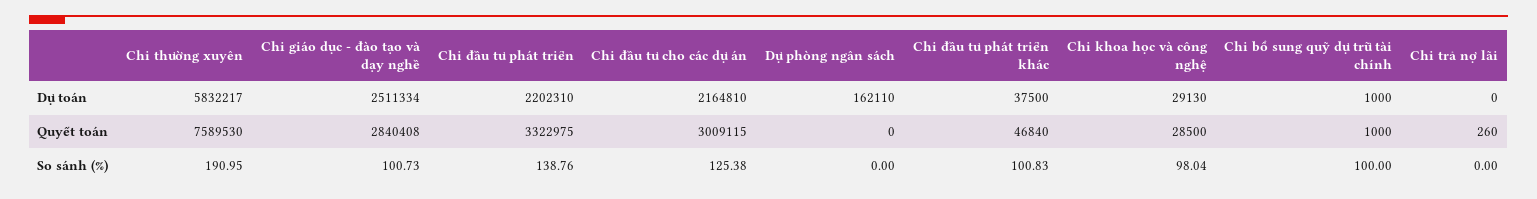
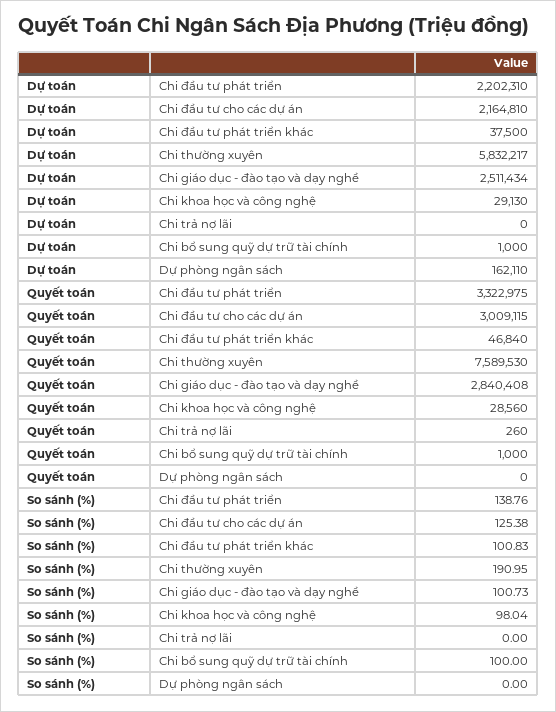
  {
    "Chi thường xuyên": {
      "Dự toán": 5832217,
      "Quyết toán": 7589530,
      "So sánh (%)": 190.95
    },
    "Chi giáo dục - đào tạo và dạy nghề": {
-     "Dự toán": 2511334,
+     "Dự toán": 2511434,
      "Quyết toán": 2840408,
      "So sánh (%)": 100.73
    },
    "Chi đầu tư phát triển": {
      "Dự toán": 2202310,
      "Quyết toán": 3322975,
      "So sánh (%)": 138.76
    },
    "Chi đầu tư cho các dự án": {
      "Dự toán": 2164810,
      "Quyết toán": 3009115,
      "So sánh (%)": 125.38
    },
    "Dự phòng ngân sách": {
      "Dự toán": 162110,
      "Quyết toán": 0,
      "So sánh (%)": 0
    },
    "Chi đầu tư phát triển khác": {
      "Dự toán": 37500,
      "Quyết toán": 46840,
      "So sánh (%)": 100.83
    },
    "Chi khoa học và công nghệ": {
      "Dự toán": 29130,
-     "Quyết toán": 28500,
+     "Quyết toán": 28560,
      "So sánh (%)": 98.04
    },
    "Chi bổ sung quỹ dự trữ tài chính": {
      "Dự toán": 1000,
      "Quyết toán": 1000,
      "So sánh (%)": 100
    },
    "Chi trả nợ lãi": {
      "Dự toán": 0,
      "Quyết toán": 260,
      "So sánh (%)": 0
    }
  }

